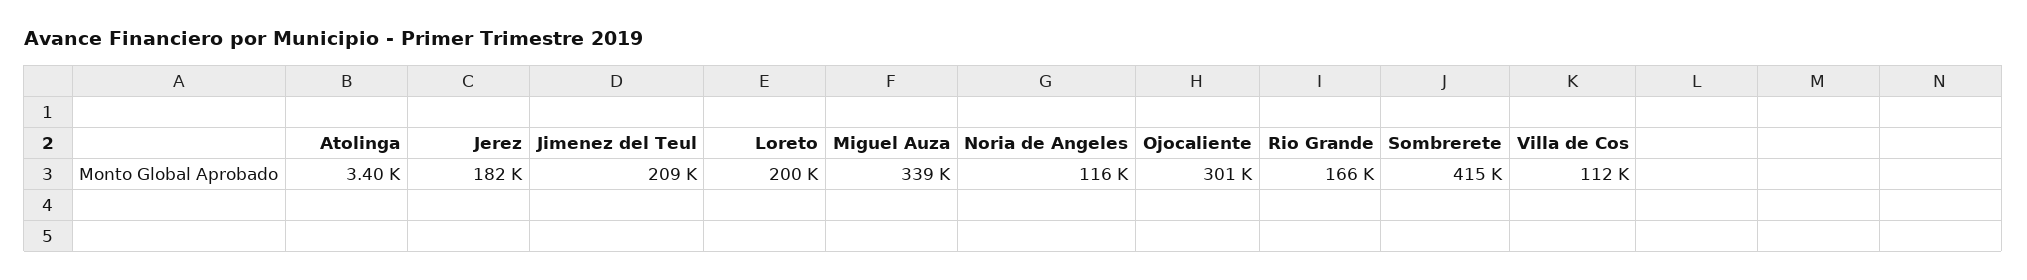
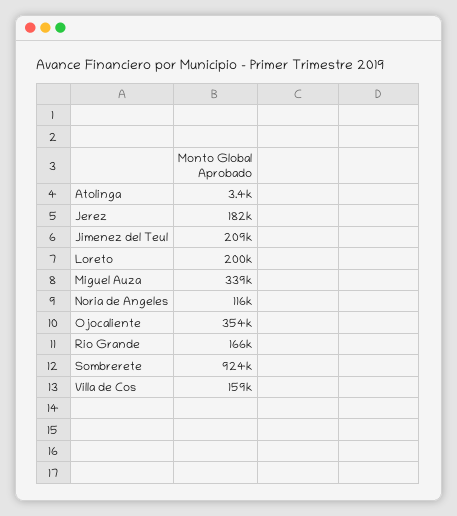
  {
    "Atolinga": 3400,
    "Jerez": 182000,
    "Jimenez del Teul": 209000,
    "Loreto": 200000,
    "Miguel Auza": 339000,
    "Noria de Angeles": 116000,
-   "Ojocaliente": 301000,
+   "Ojocaliente": 354000,
    "Rio Grande": 166000,
-   "Sombrerete": 415000,
+   "Sombrerete": 924000,
-   "Villa de Cos": 112000
+   "Villa de Cos": 159000
  }

